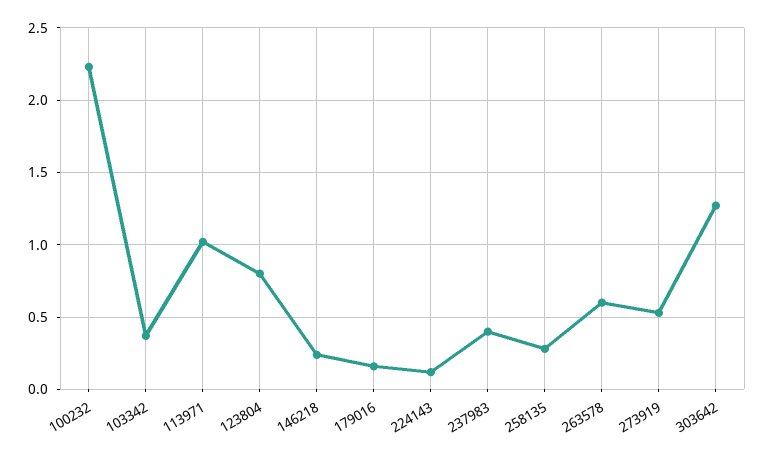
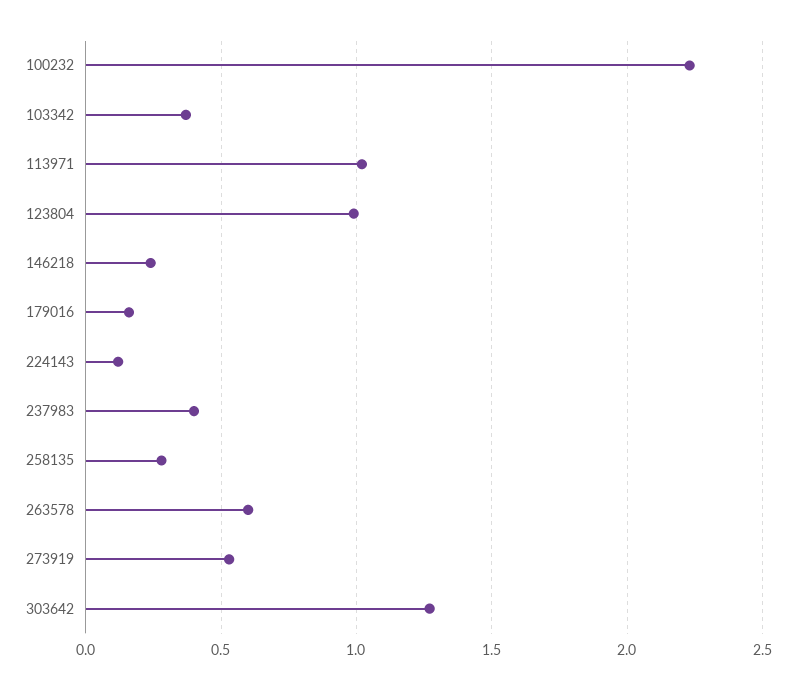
  {
    "100232": 2.25,
    "103342": 0.35,
    "113971": 1,
-   "123804": 0.8,
+   "123804": 1,
    "146218": 0.25,
    "179016": 0.15,
    "224143": 0.1,
    "237983": 0.4,
    "258135": 0.3,
    "263578": 0.6,
    "273919": 0.55,
    "303642": 1.25
  }

